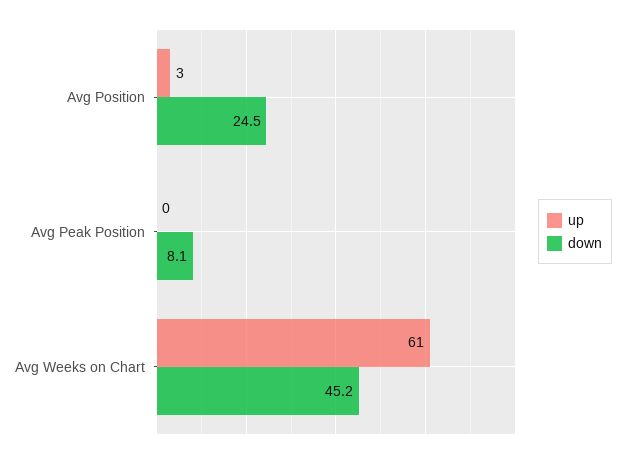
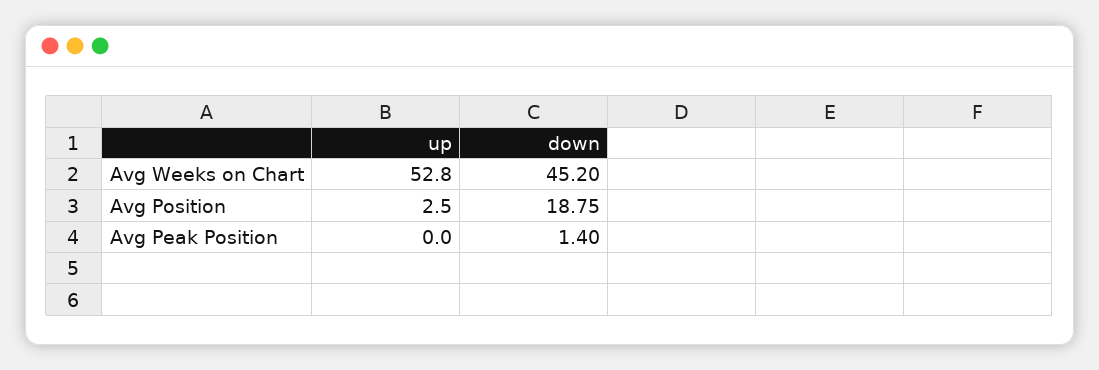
  {
    "up": {
      "Avg Position": 2.5,
      "Avg Peak Position": 0,
-     "Avg Weeks on Chart": 61
+     "Avg Weeks on Chart": 52.8
    },
    "down": {
-     "Avg Position": 24.5,
+     "Avg Position": 18.75,
-     "Avg Peak Position": 8.1,
+     "Avg Peak Position": 1.4,
      "Avg Weeks on Chart": 45.2
    }
  }

